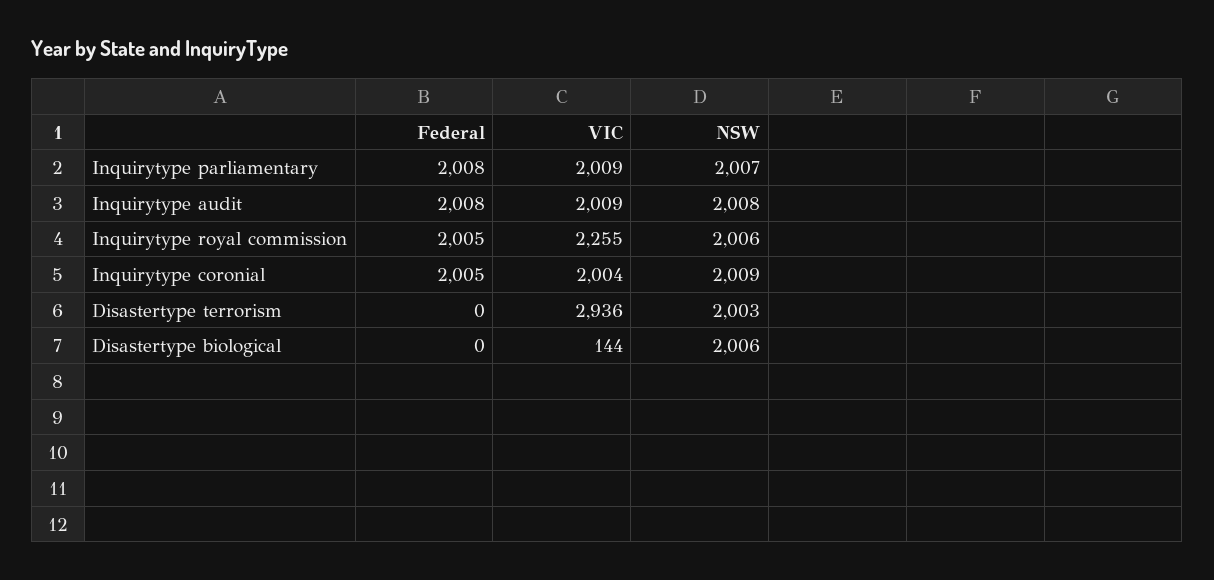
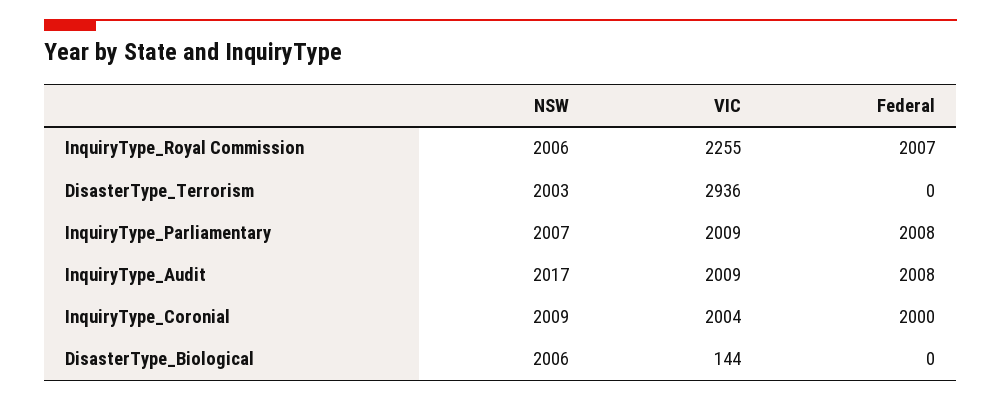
  {
    "Federal": {
      "Inquirytype parliamentary": 2008,
      "Inquirytype audit": 2008,
-     "Inquirytype royal commission": 2005,
+     "Inquirytype royal commission": 2007,
-     "Inquirytype coronial": 2005,
+     "Inquirytype coronial": 2000,
      "Disastertype terrorism": 0,
      "Disastertype biological": 0
    },
    "VIC": {
      "Inquirytype parliamentary": 2009,
      "Inquirytype audit": 2009,
      "Inquirytype royal commission": 2255,
      "Inquirytype coronial": 2004,
      "Disastertype terrorism": 2936,
      "Disastertype biological": 144
    },
    "NSW": {
      "Inquirytype parliamentary": 2007,
-     "Inquirytype audit": 2008,
+     "Inquirytype audit": 2017,
      "Inquirytype royal commission": 2006,
      "Inquirytype coronial": 2009,
      "Disastertype terrorism": 2003,
      "Disastertype biological": 2006
    }
  }

